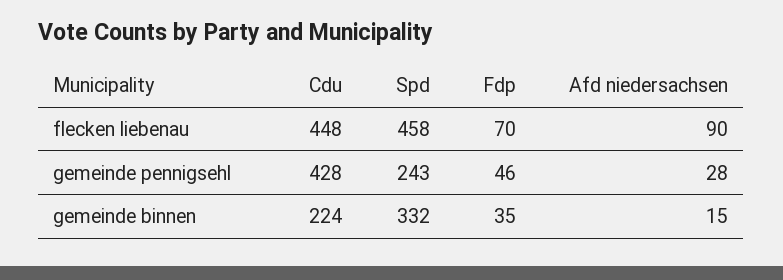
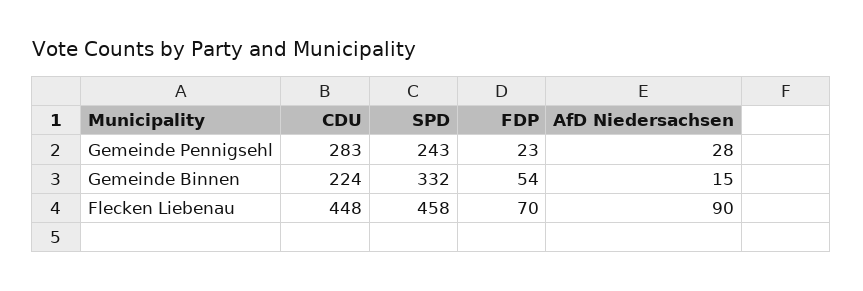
  {
    "Cdu": {
      "flecken liebenau": 448,
-     "gemeinde pennigsehl": 428,
+     "gemeinde pennigsehl": 283,
      "gemeinde binnen": 224
    },
    "Spd": {
      "flecken liebenau": 458,
      "gemeinde pennigsehl": 243,
      "gemeinde binnen": 332
    },
    "Fdp": {
      "flecken liebenau": 70,
-     "gemeinde pennigsehl": 46,
+     "gemeinde pennigsehl": 23,
-     "gemeinde binnen": 35
+     "gemeinde binnen": 54
    },
    "Afd niedersachsen": {
      "flecken liebenau": 90,
      "gemeinde pennigsehl": 28,
      "gemeinde binnen": 15
    }
  }

